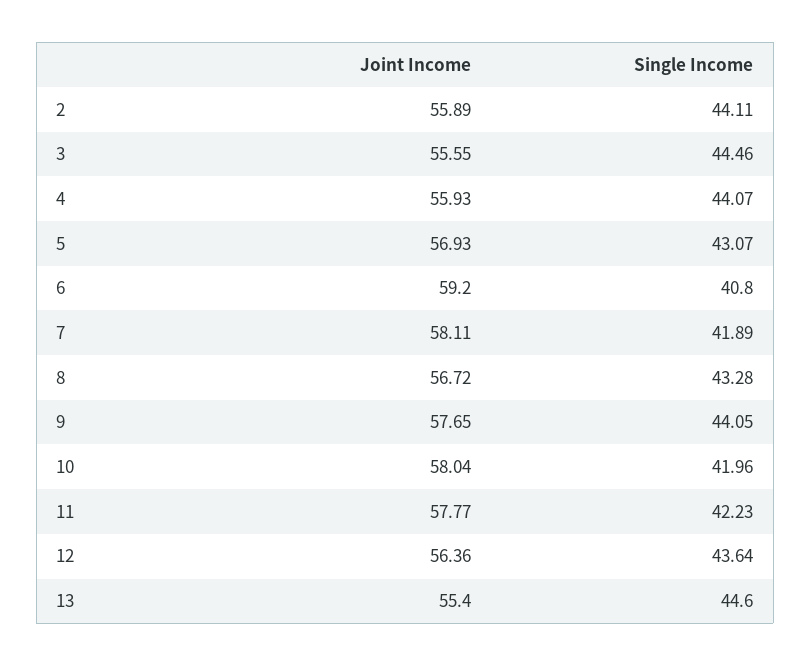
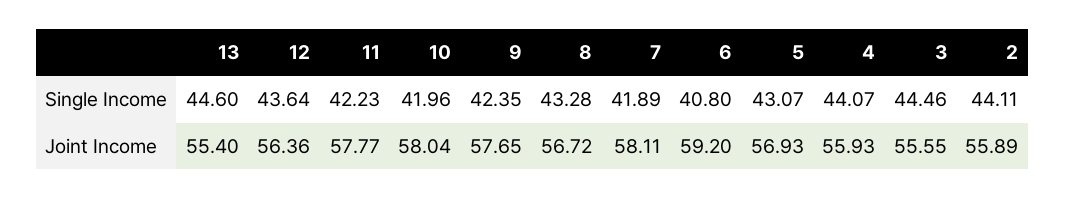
  {
    "Joint Income": {
      "2": 55.89,
      "3": 55.55,
      "4": 55.93,
      "5": 56.93,
      "6": 59.2,
      "7": 58.11,
      "8": 56.72,
      "9": 57.65,
      "10": 58.04,
      "11": 57.77,
      "12": 56.36,
      "13": 55.4
    },
    "Single Income": {
      "2": 44.11,
      "3": 44.46,
      "4": 44.07,
      "5": 43.07,
      "6": 40.8,
      "7": 41.89,
      "8": 43.28,
-     "9": 44.05,
+     "9": 42.35,
      "10": 41.96,
      "11": 42.23,
      "12": 43.64,
      "13": 44.6
    }
  }

